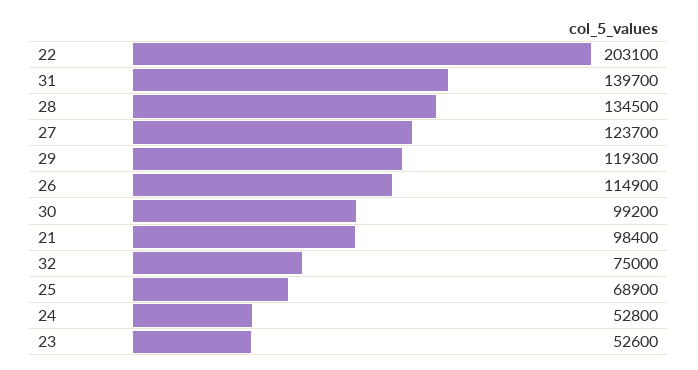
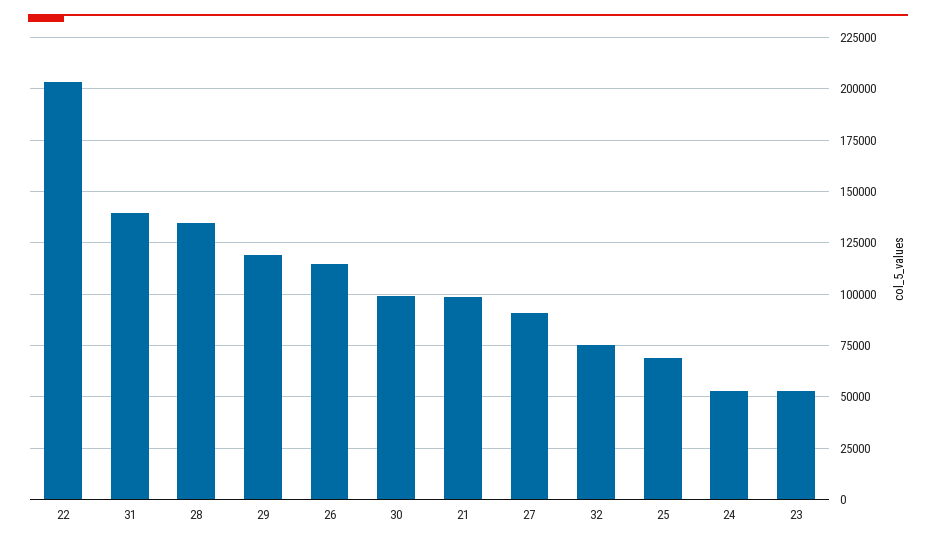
  {
    "22": 203100,
    "31": 139700,
    "28": 134500,
-   "27": 123700,
+   "27": 90000,
    "29": 119300,
    "26": 114900,
    "30": 99200,
    "21": 98400,
    "32": 75000,
    "25": 68900,
    "24": 52800,
    "23": 52600
  }

